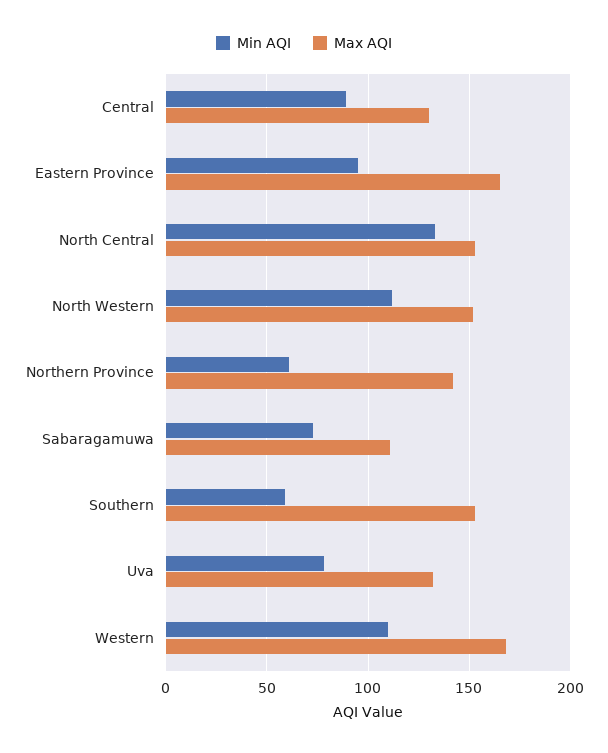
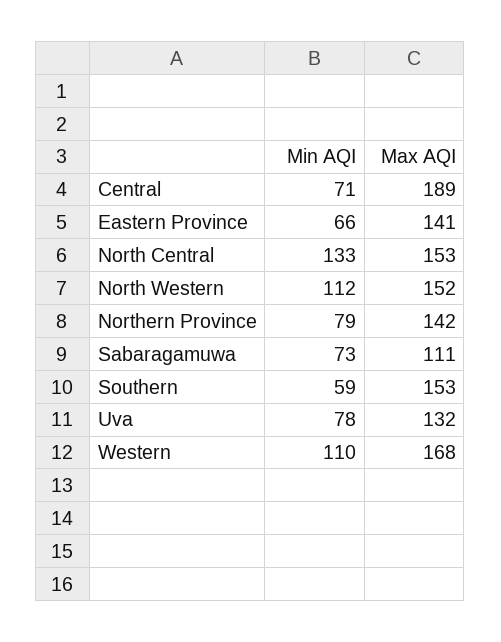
  {
    "Min AQI": {
-     "Central": 90,
+     "Central": 71,
-     "Eastern Province": 95,
+     "Eastern Province": 66,
      "North Central": 133,
      "North Western": 112,
-     "Northern Province": 60,
+     "Northern Province": 79,
      "Sabaragamuwa": 73,
      "Southern": 59,
      "Uva": 78,
      "Western": 110
    },
    "Max AQI": {
-     "Central": 130,
+     "Central": 189,
-     "Eastern Province": 165,
+     "Eastern Province": 141,
      "North Central": 153,
      "North Western": 152,
      "Northern Province": 142,
      "Sabaragamuwa": 111,
      "Southern": 153,
      "Uva": 132,
      "Western": 168
    }
  }

